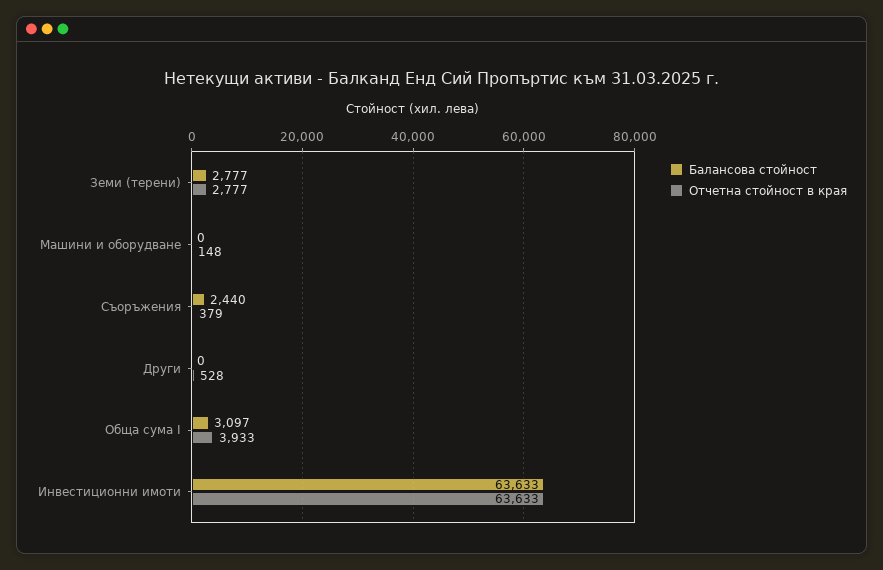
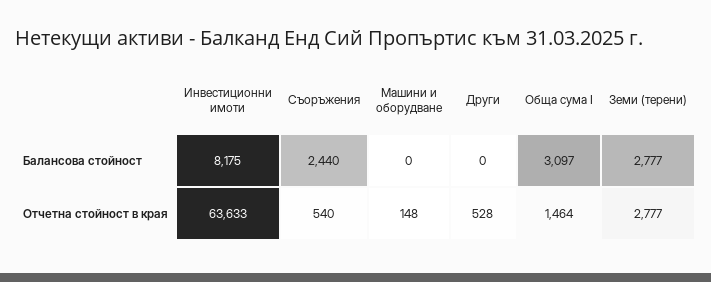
  {
    "Балансова стойност": {
      "Земи (терени)": 2777,
      "Машини и оборудване": 0,
      "Съоръжения": 2440,
      "Други": 0,
      "Обща сума I": 3097,
-     "Инвестиционни имоти": 63633
+     "Инвестиционни имоти": 8175
    },
    "Отчетна стойност в края": {
      "Земи (терени)": 2777,
      "Машини и оборудване": 148,
-     "Съоръжения": 379,
+     "Съоръжения": 540,
      "Други": 528,
-     "Обща сума I": 3933,
+     "Обща сума I": 1464,
      "Инвестиционни имоти": 63633
    }
  }

